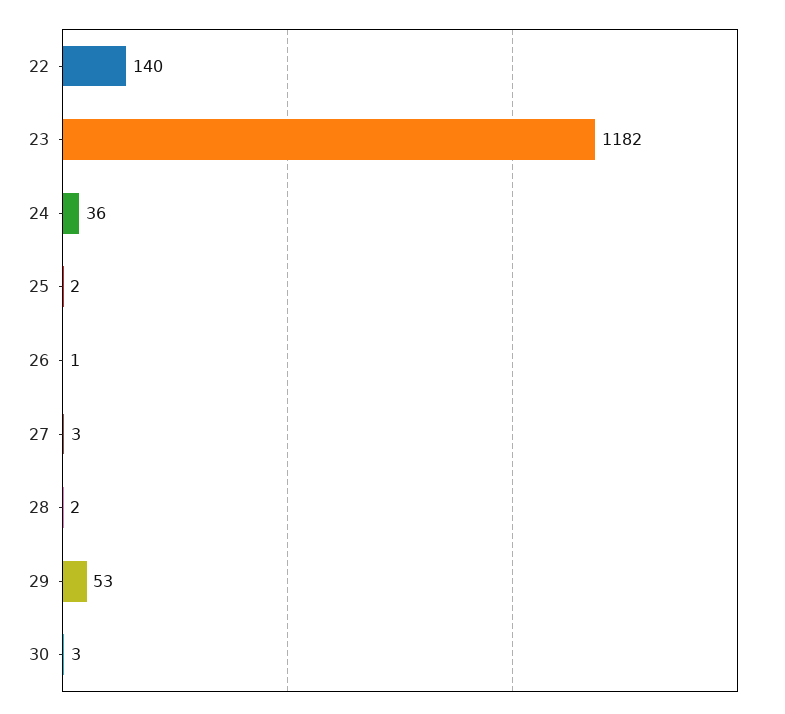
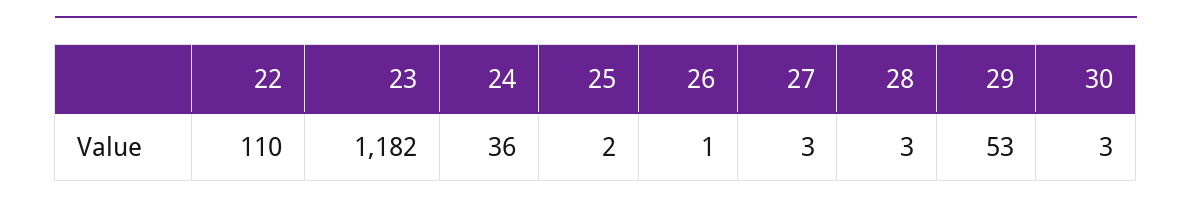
  {
-   "22": 140,
+   "22": 110,
    "23": 1182,
    "24": 36,
    "25": 2,
    "26": 1,
    "27": 3,
-   "28": 2,
+   "28": 3,
    "29": 53,
    "30": 3
  }

